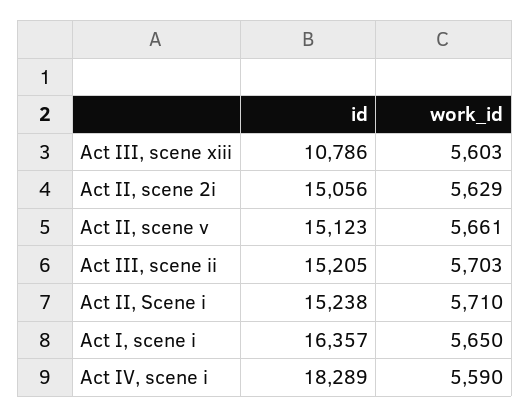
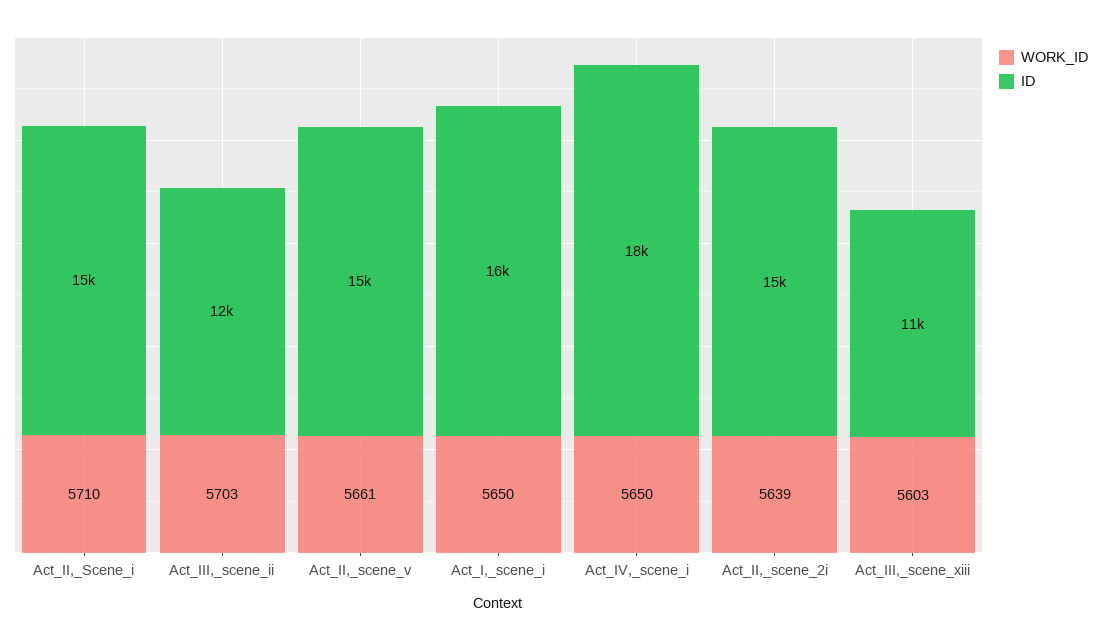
  {
    "id": {
      "Act III, scene xiii": 10786,
      "Act II, scene 2i": 15056,
      "Act II, scene v": 15123,
-     "Act III, scene ii": 15205,
+     "Act III, scene ii": 12000,
      "Act II, Scene i": 15238,
      "Act I, scene i": 16357,
      "Act IV, scene i": 18289
    },
    "work_id": {
      "Act III, scene xiii": 5603,
-     "Act II, scene 2i": 5629,
+     "Act II, scene 2i": 5639,
      "Act II, scene v": 5661,
      "Act III, scene ii": 5703,
      "Act II, Scene i": 5710,
      "Act I, scene i": 5650,
-     "Act IV, scene i": 5590
+     "Act IV, scene i": 5650
    }
  }

